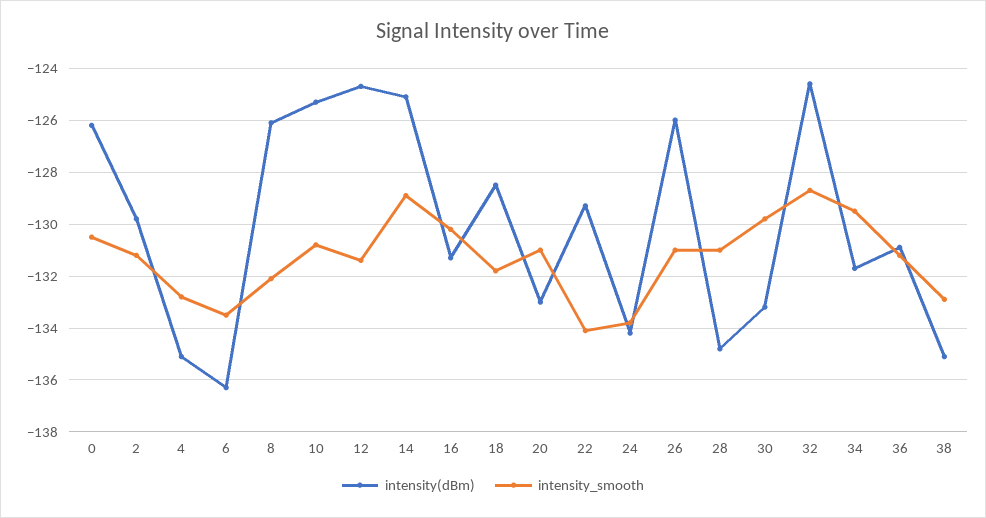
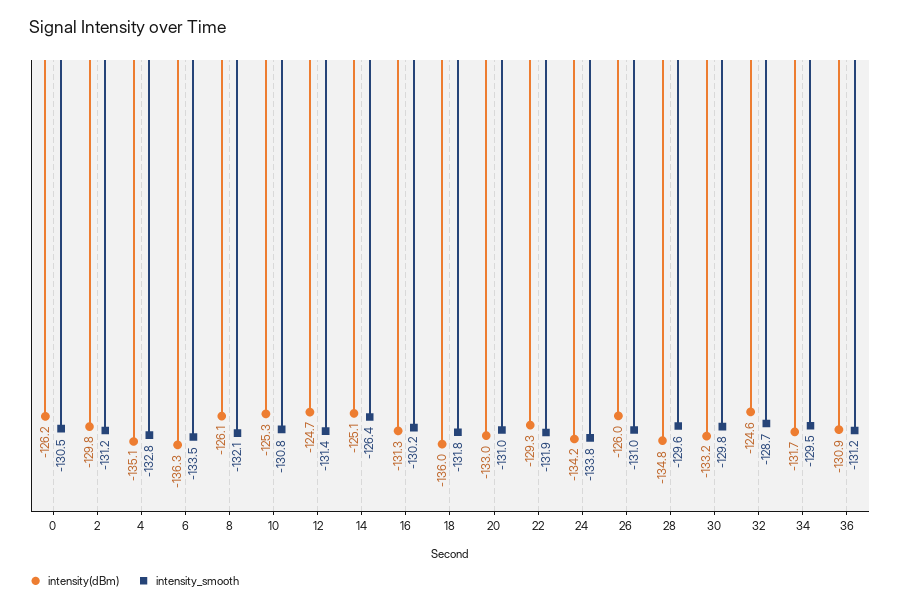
  {
    "intensity(dBm)": {
      "0": -126.2,
      "2": -129.8,
      "4": -135.1,
      "6": -136.3,
      "8": -126.1,
      "10": -125.3,
      "12": -124.7,
      "14": -125.1,
      "16": -131.3,
-     "18": -128.5,
+     "18": -136,
      "20": -133,
      "22": -129.3,
      "24": -134.2,
      "26": -126,
      "28": -134.8,
      "30": -133.2,
      "32": -124.6,
      "34": -131.7,
-     "36": -130.9,
+     "36": -130.9
-     "38": -135
    },
    "intensity_smooth": {
      "0": -130.5,
      "2": -131.2,
      "4": -132.8,
      "6": -133.5,
      "8": -132.1,
      "10": -130.8,
      "12": -131.4,
-     "14": -129,
+     "14": -126.4,
      "16": -130.2,
      "18": -131.8,
      "20": -131,
-     "22": -134,
+     "22": -131.9,
      "24": -133.8,
      "26": -131,
-     "28": -131,
+     "28": -129.6,
      "30": -129.8,
      "32": -128.7,
      "34": -129.5,
-     "36": -131.2,
+     "36": -131.2
-     "38": -133
    }
  }

